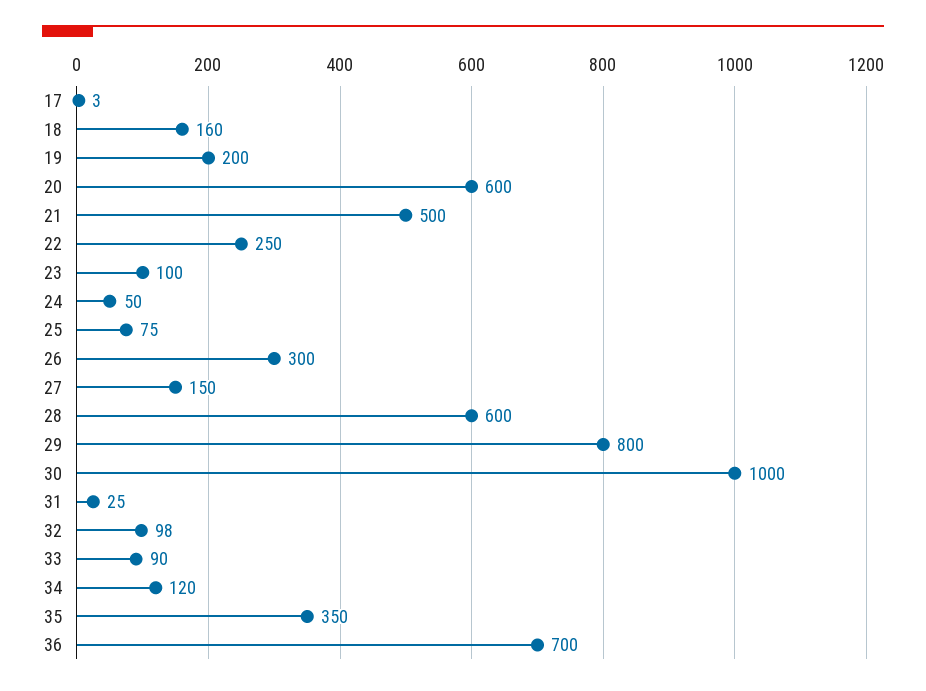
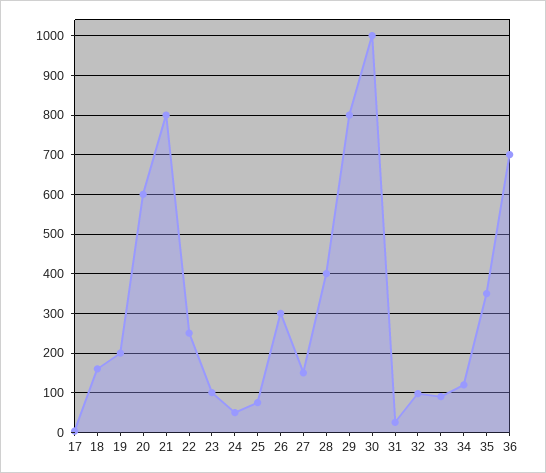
  {
    "17": 3,
    "18": 160,
    "19": 200,
    "20": 600,
-   "21": 500,
+   "21": 800,
    "22": 250,
    "23": 100,
    "24": 50,
    "25": 75,
    "26": 300,
    "27": 150,
-   "28": 600,
+   "28": 400,
    "29": 800,
    "30": 1000,
    "31": 25,
    "32": 98,
    "33": 90,
    "34": 120,
    "35": 350,
    "36": 700
  }

